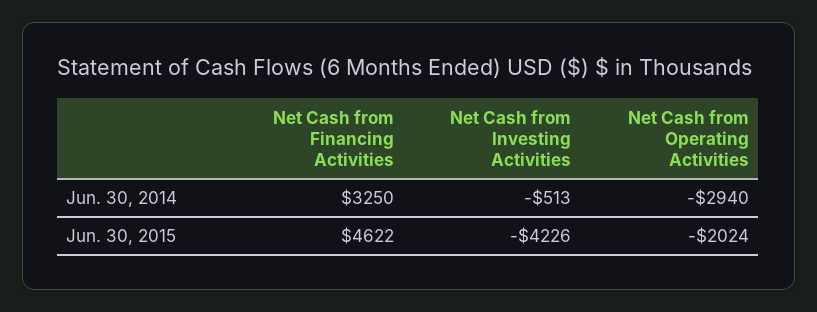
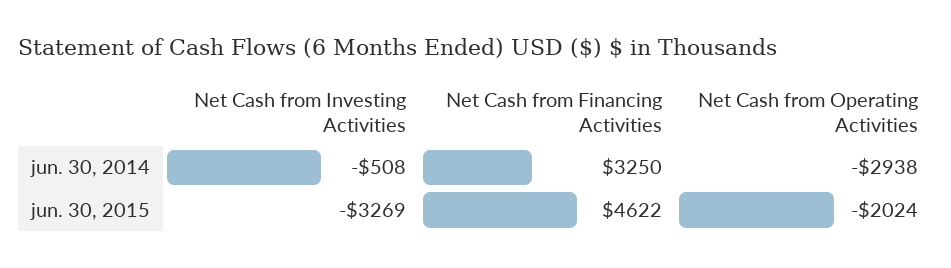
  {
    "Net Cash from Financing Activities": {
      "Jun. 30, 2014": 3250,
      "Jun. 30, 2015": 4622
    },
    "Net Cash from Investing Activities": {
-     "Jun. 30, 2014": -513,
+     "Jun. 30, 2014": -508,
-     "Jun. 30, 2015": -4226
+     "Jun. 30, 2015": -3269
    },
    "Net Cash from Operating Activities": {
-     "Jun. 30, 2014": -2940,
+     "Jun. 30, 2014": -2938,
      "Jun. 30, 2015": -2024
    }
  }

